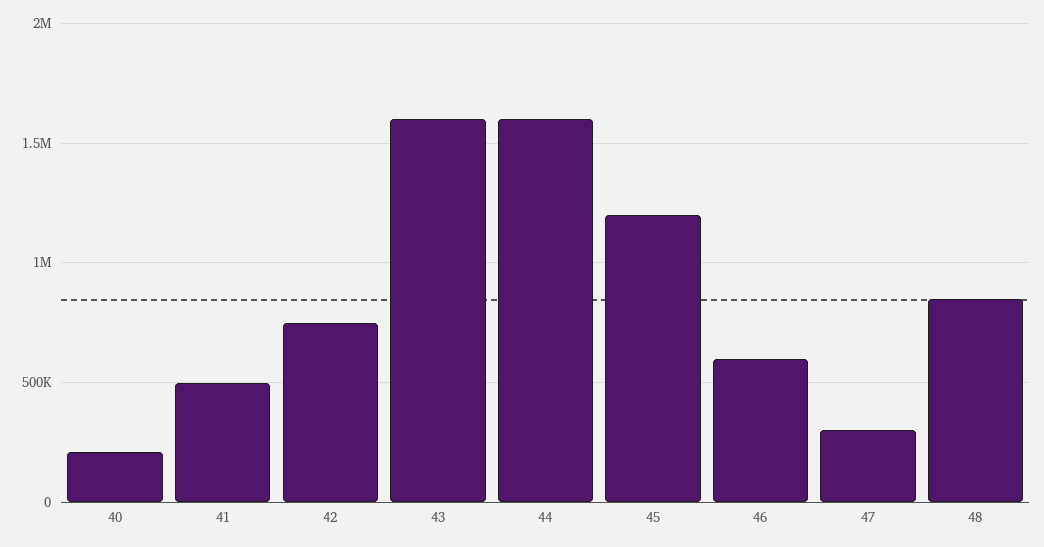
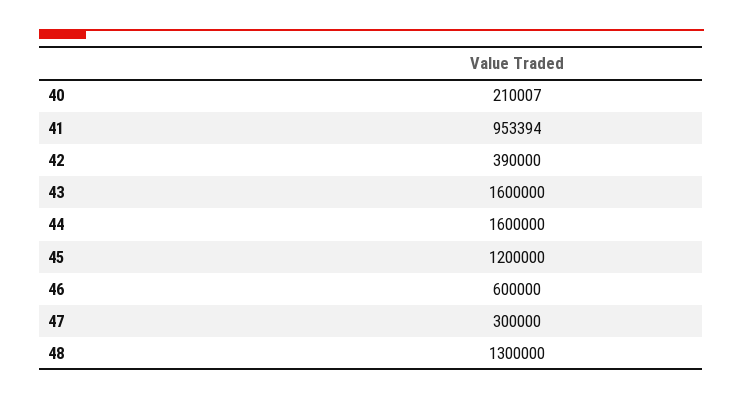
  {
    "40": 210007,
-   "41": 500000,
+   "41": 953394,
-   "42": 750000,
+   "42": 390000,
    "43": 1600000,
    "44": 1600000,
    "45": 1200000,
    "46": 600000,
    "47": 300000,
-   "48": 850000
+   "48": 1300000
  }

